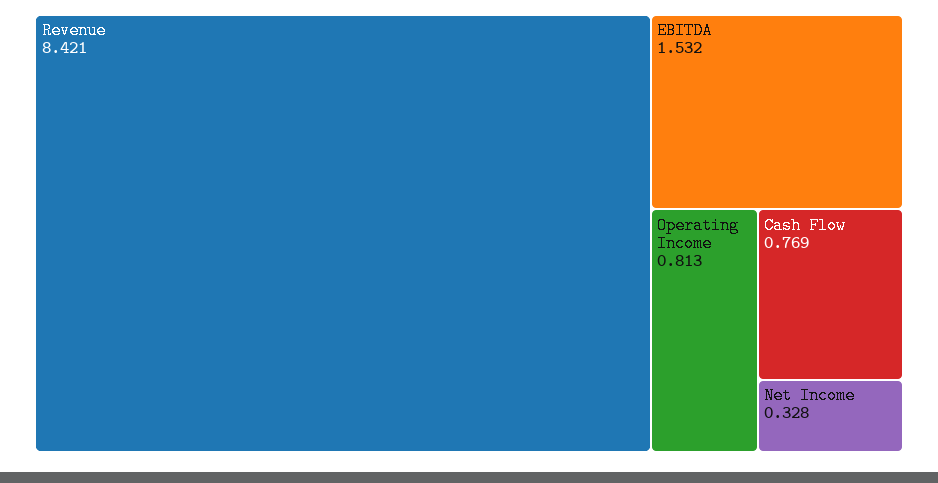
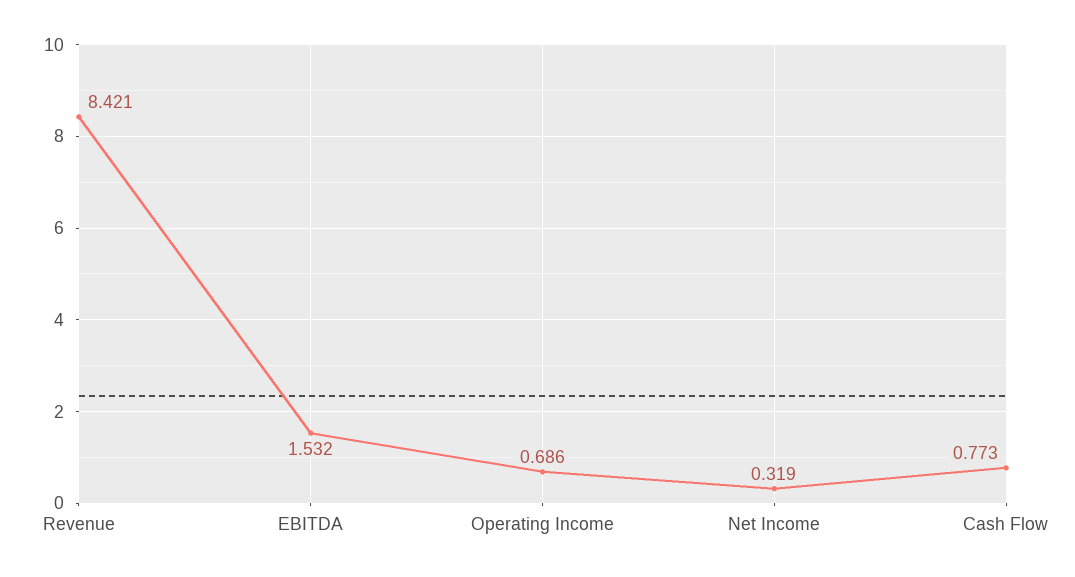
  {
    "Revenue": 8.421,
    "EBITDA": 1.532,
-   "Operating Income": 0.813,
+   "Operating Income": 0.686,
-   "Cash Flow": 0.769,
+   "Cash Flow": 0.773,
-   "Net Income": 0.328
+   "Net Income": 0.319
  }

